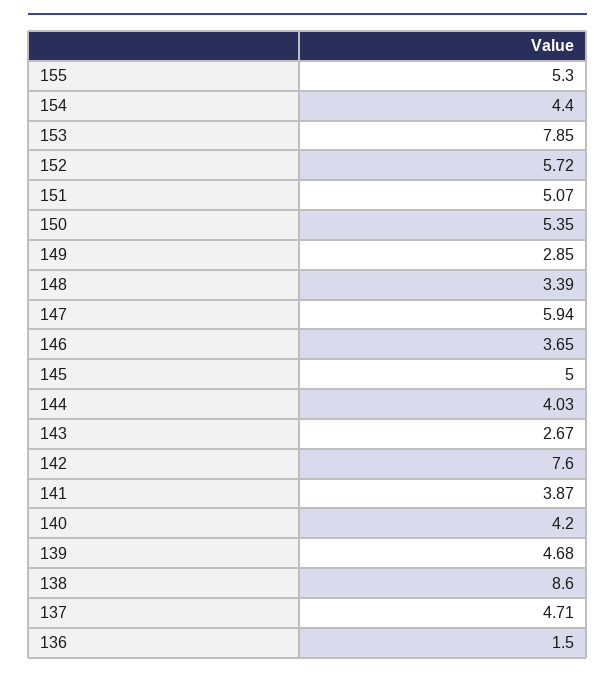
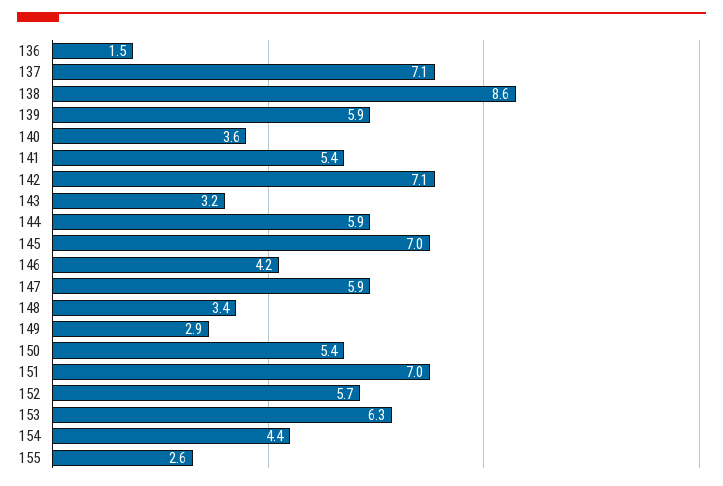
  {
-   "155": 5.3,
+   "155": 2.6,
    "154": 4.4,
-   "153": 7.85,
+   "153": 6.3,
    "152": 5.72,
-   "151": 5.07,
+   "151": 7,
    "150": 5.35,
    "149": 2.85,
    "148": 3.39,
    "147": 5.94,
-   "146": 3.65,
+   "146": 4.2,
-   "145": 5,
+   "145": 7,
-   "144": 4.03,
+   "144": 5.9,
-   "143": 2.67,
+   "143": 3.2,
-   "142": 7.6,
+   "142": 7.1,
-   "141": 3.87,
+   "141": 5.4,
-   "140": 4.2,
+   "140": 3.6,
-   "139": 4.68,
+   "139": 5.9,
    "138": 8.6,
-   "137": 4.71,
+   "137": 7.1,
    "136": 1.5
  }

